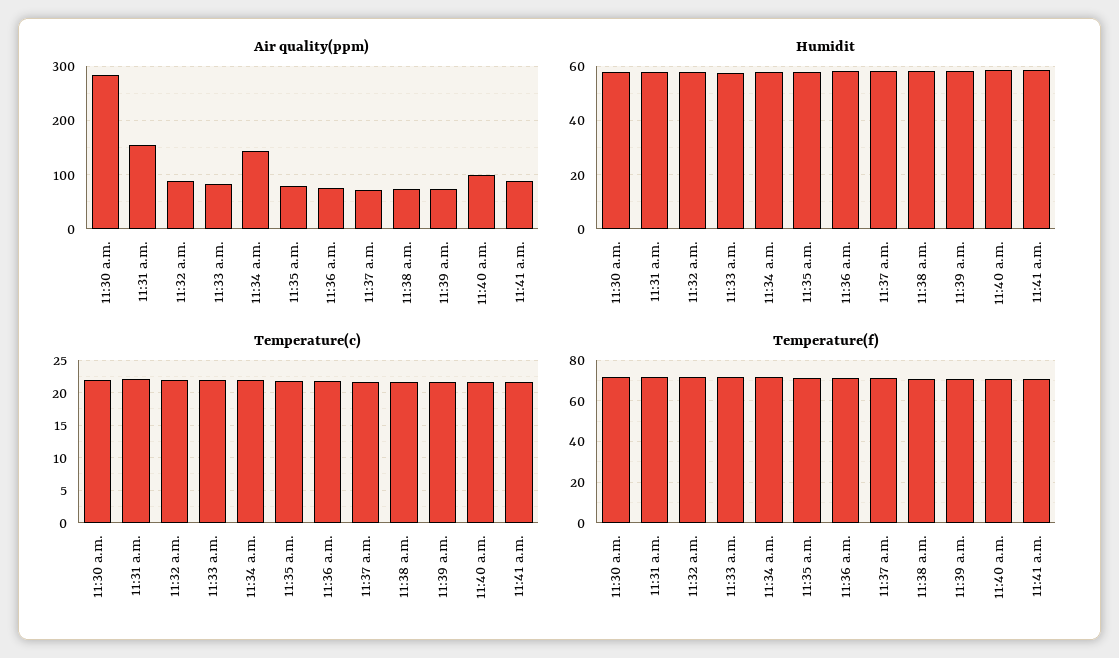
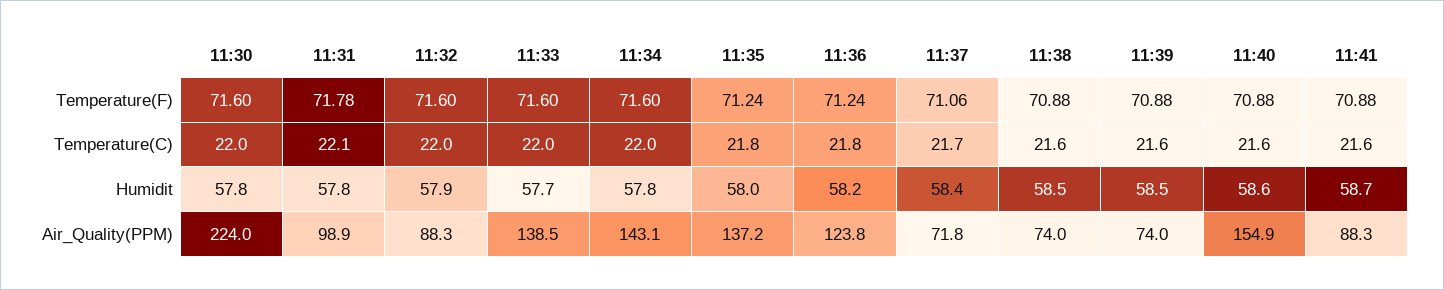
  {
    "Air quality(ppm)": {
-     "11:30 a.m.": 280,
+     "11:30 a.m.": 224,
-     "11:31 a.m.": 160,
+     "11:31 a.m.": 98.9,
      "11:32 a.m.": 88.3,
-     "11:33 a.m.": 80,
+     "11:33 a.m.": 138.5,
      "11:34 a.m.": 143.1,
-     "11:35 a.m.": 80,
+     "11:35 a.m.": 137.2,
-     "11:36 a.m.": 80,
+     "11:36 a.m.": 123.8,
      "11:37 a.m.": 71.8,
      "11:38 a.m.": 74,
      "11:39 a.m.": 74,
-     "11:40 a.m.": 100,
+     "11:40 a.m.": 154.9,
      "11:41 a.m.": 88.3
    },
    "Humidit": {
      "11:30 a.m.": 57.8,
      "11:31 a.m.": 57.8,
      "11:32 a.m.": 57.9,
      "11:33 a.m.": 57.7,
      "11:34 a.m.": 57.8,
      "11:35 a.m.": 58,
      "11:36 a.m.": 58.2,
      "11:37 a.m.": 58.4,
      "11:38 a.m.": 58.5,
      "11:39 a.m.": 58.5,
      "11:40 a.m.": 58.6,
      "11:41 a.m.": 58.7
    },
    "Temperature(c)": {
      "11:30 a.m.": 22,
      "11:31 a.m.": 22.1,
      "11:32 a.m.": 22,
      "11:33 a.m.": 22,
      "11:34 a.m.": 22,
      "11:35 a.m.": 21.8,
      "11:36 a.m.": 21.8,
      "11:37 a.m.": 21.7,
      "11:38 a.m.": 21.6,
      "11:39 a.m.": 21.6,
      "11:40 a.m.": 21.6,
      "11:41 a.m.": 21.6
    },
    "Temperature(f)": {
      "11:30 a.m.": 71.6,
      "11:31 a.m.": 71.78,
      "11:32 a.m.": 71.6,
      "11:33 a.m.": 71.6,
      "11:34 a.m.": 71.6,
      "11:35 a.m.": 71.24,
      "11:36 a.m.": 71.24,
      "11:37 a.m.": 71.06,
      "11:38 a.m.": 70.88,
      "11:39 a.m.": 70.88,
      "11:40 a.m.": 70.88,
      "11:41 a.m.": 70.88
    }
  }

